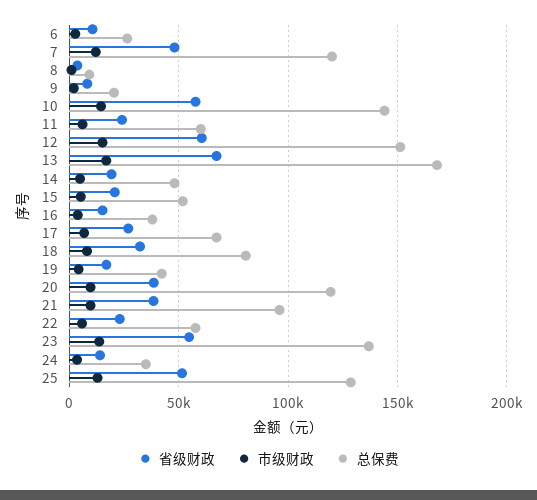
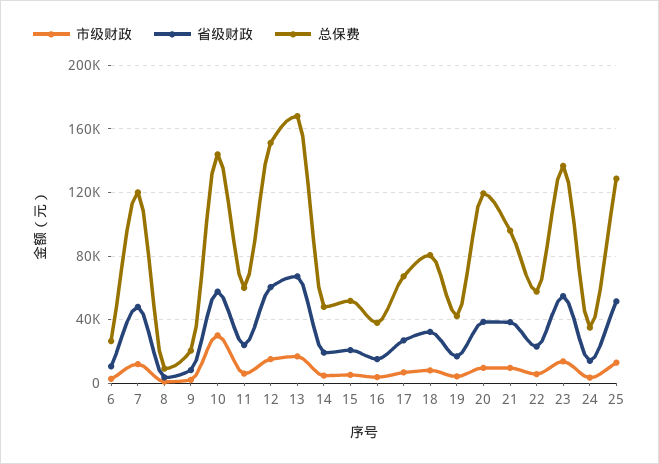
  {
    "省级财政": {
      "6": 10000,
      "7": 50000,
      "8": 5000,
      "9": 10000,
      "10": 60000,
      "11": 25000,
      "12": 60000,
      "13": 65000,
      "14": 20000,
      "15": 20000,
      "16": 15000,
      "17": 25000,
      "18": 30000,
      "19": 15000,
      "20": 40000,
      "21": 40000,
      "22": 25000,
      "23": 55000,
      "24": 15000,
      "25": 50000
    },
    "市级财政": {
      "6": 5000,
      "7": 10000,
      "8": 0,
      "9": 0,
-     "10": 15000,
+     "10": 30000,
      "11": 5000,
      "12": 15000,
      "13": 15000,
      "14": 5000,
      "15": 5000,
      "16": 5000,
      "17": 5000,
      "18": 10000,
      "19": 5000,
      "20": 10000,
      "21": 10000,
      "22": 5000,
      "23": 15000,
      "24": 5000,
      "25": 15000
    },
    "总保费": {
      "6": 25000,
      "7": 120000,
      "8": 10000,
      "9": 20000,
      "10": 145000,
      "11": 60000,
      "12": 150000,
      "13": 170000,
      "14": 50000,
      "15": 50000,
      "16": 40000,
      "17": 65000,
      "18": 80000,
      "19": 40000,
      "20": 120000,
      "21": 95000,
      "22": 60000,
      "23": 135000,
      "24": 35000,
      "25": 130000
    }
  }

